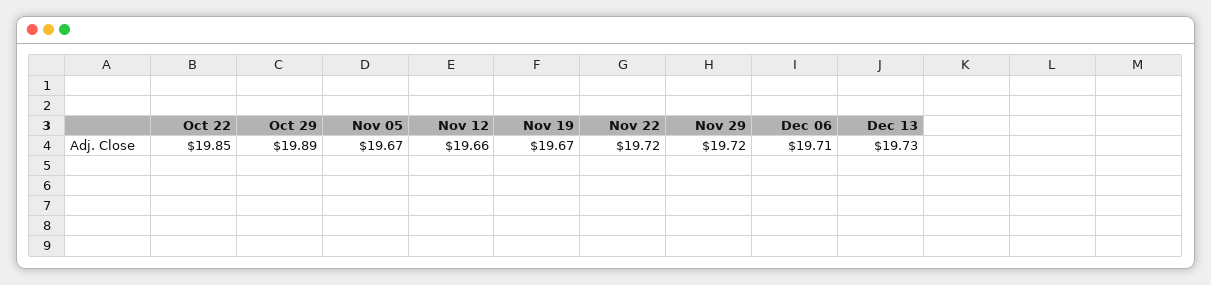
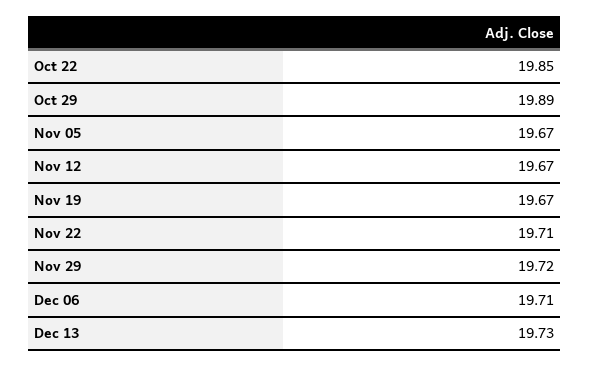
  {
    "Oct 22": 19.85,
    "Oct 29": 19.89,
    "Nov 05": 19.67,
-   "Nov 12": 19.66,
+   "Nov 12": 19.67,
    "Nov 19": 19.67,
-   "Nov 22": 19.72,
+   "Nov 22": 19.71,
    "Nov 29": 19.72,
    "Dec 06": 19.71,
    "Dec 13": 19.73
  }

